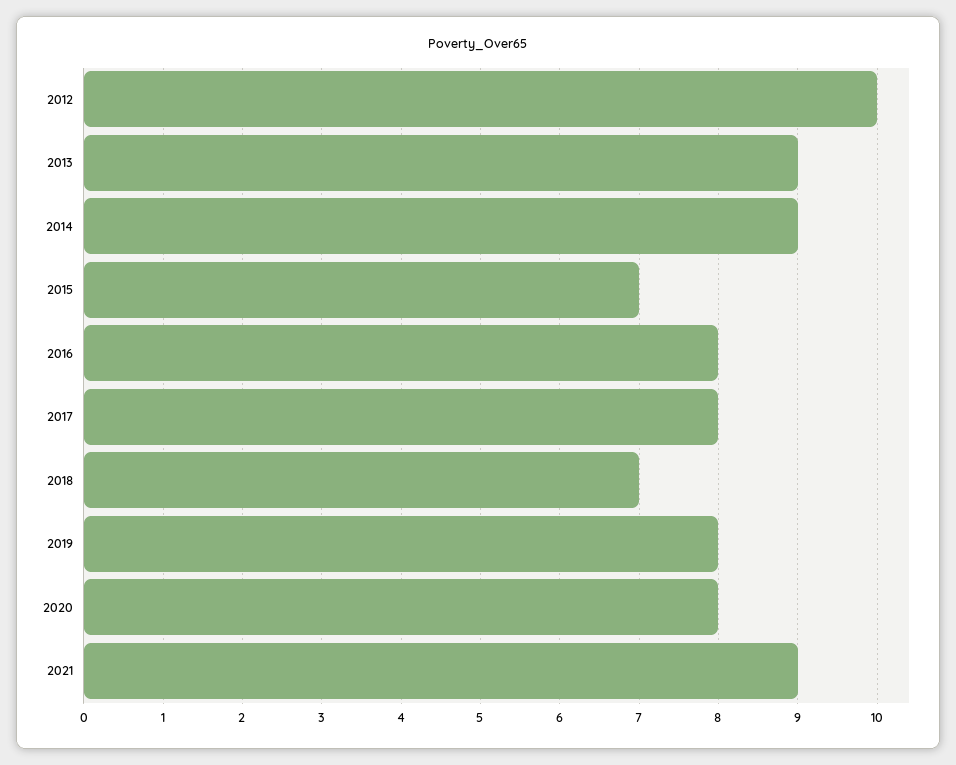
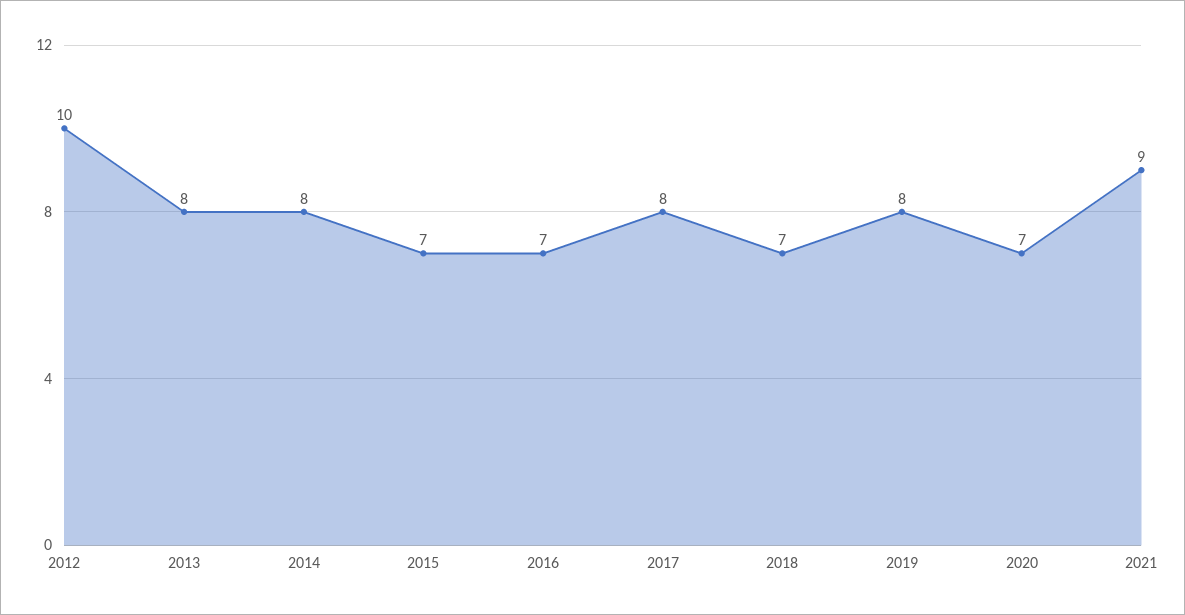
  {
    "2012": 10,
-   "2013": 9,
+   "2013": 8,
-   "2014": 9,
+   "2014": 8,
    "2015": 7,
-   "2016": 8,
+   "2016": 7,
    "2017": 8,
    "2018": 7,
    "2019": 8,
-   "2020": 8,
+   "2020": 7,
    "2021": 9
  }

